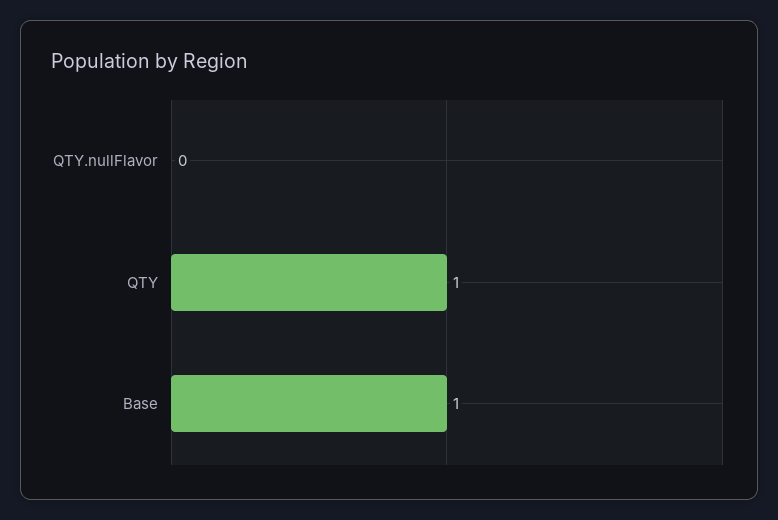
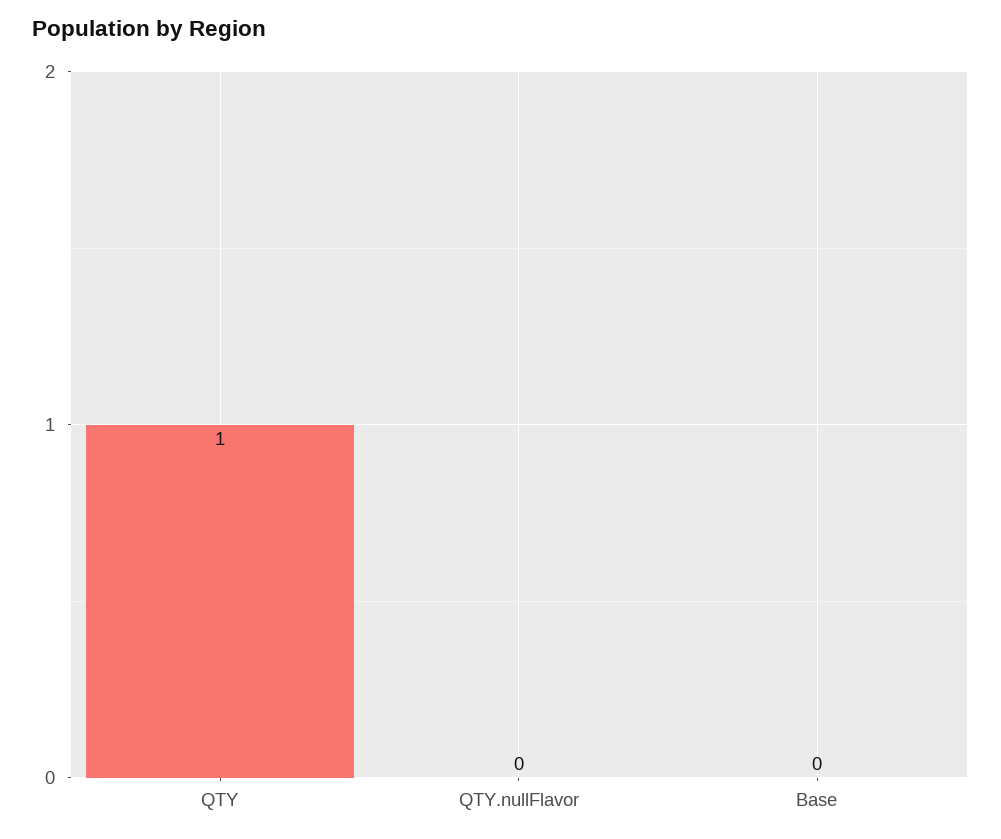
  {
    "QTY.nullFlavor": 0,
    "QTY": 1,
-   "Base": 1
+   "Base": 0
  }

